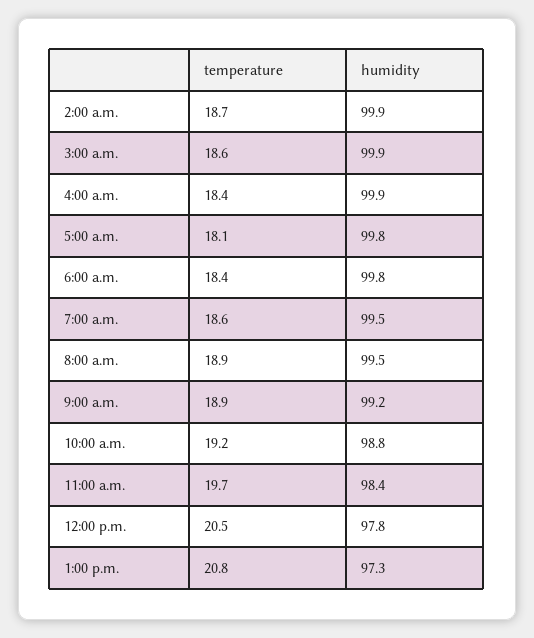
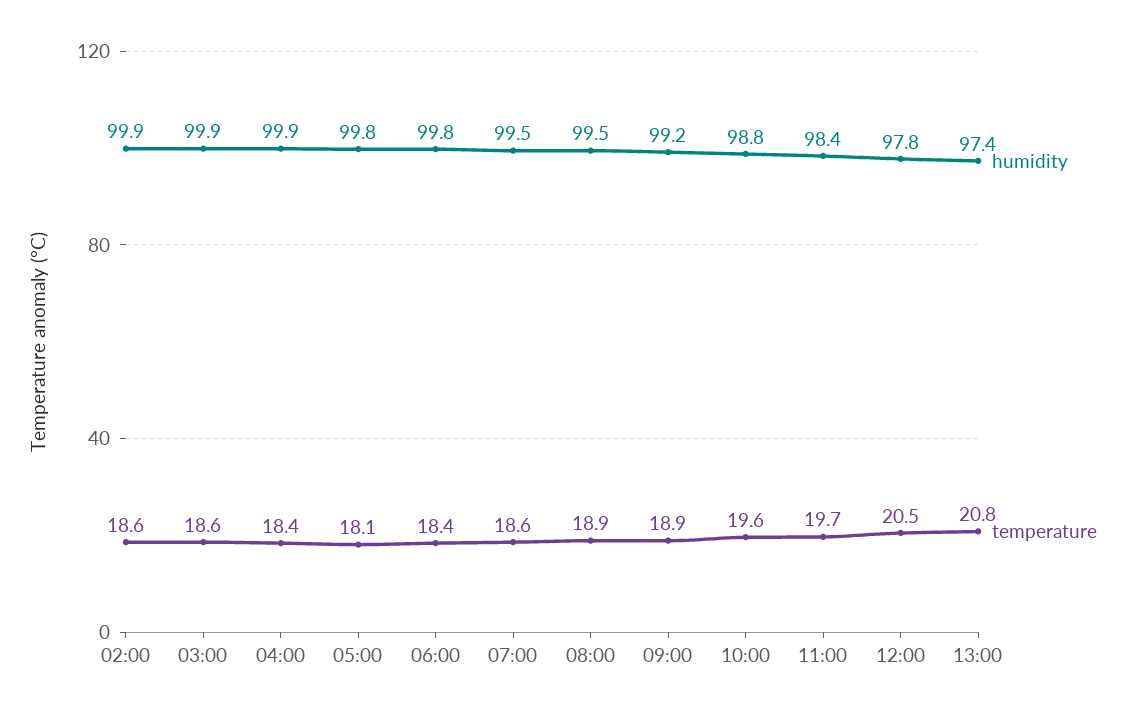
  {
    "temperature": {
-     "2:00 a.m.": 18.7,
+     "2:00 a.m.": 18.6,
      "3:00 a.m.": 18.6,
      "4:00 a.m.": 18.4,
      "5:00 a.m.": 18.1,
      "6:00 a.m.": 18.4,
      "7:00 a.m.": 18.6,
      "8:00 a.m.": 18.9,
      "9:00 a.m.": 18.9,
-     "10:00 a.m.": 19.2,
+     "10:00 a.m.": 19.6,
      "11:00 a.m.": 19.7,
      "12:00 p.m.": 20.5,
      "1:00 p.m.": 20.8
    },
    "humidity": {
      "2:00 a.m.": 99.9,
      "3:00 a.m.": 99.9,
      "4:00 a.m.": 99.9,
      "5:00 a.m.": 99.8,
      "6:00 a.m.": 99.8,
      "7:00 a.m.": 99.5,
      "8:00 a.m.": 99.5,
      "9:00 a.m.": 99.2,
      "10:00 a.m.": 98.8,
      "11:00 a.m.": 98.4,
      "12:00 p.m.": 97.8,
-     "1:00 p.m.": 97.3
+     "1:00 p.m.": 97.4
    }
  }

